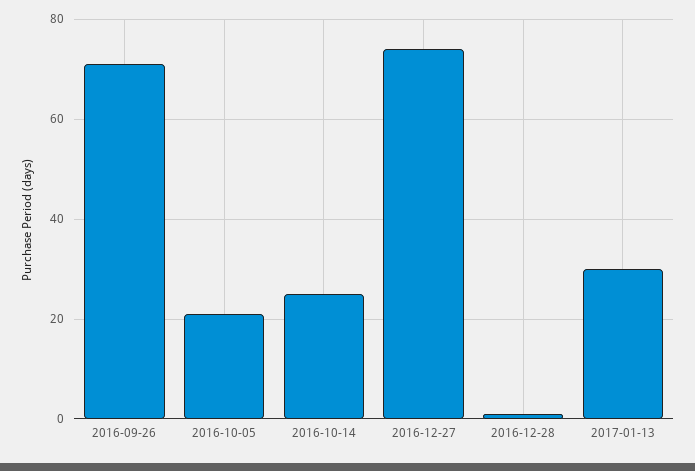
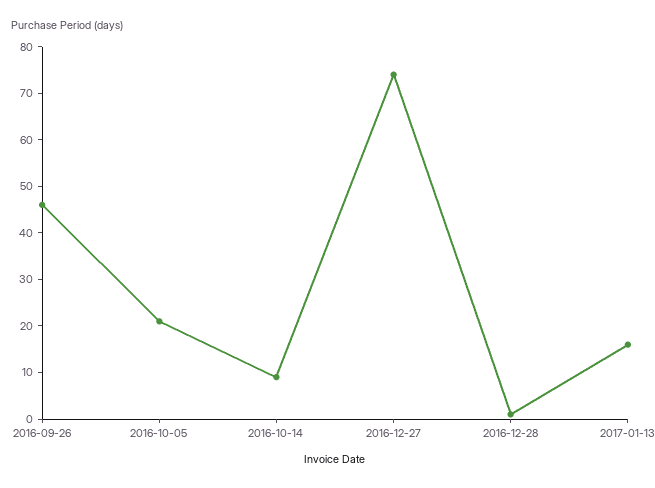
  {
-   "2016-09-26": 70,
+   "2016-09-26": 45,
    "2016-10-05": 20,
-   "2016-10-14": 25,
+   "2016-10-14": 10,
    "2016-12-27": 75,
    "2016-12-28": 0,
-   "2017-01-13": 30
+   "2017-01-13": 15
  }

